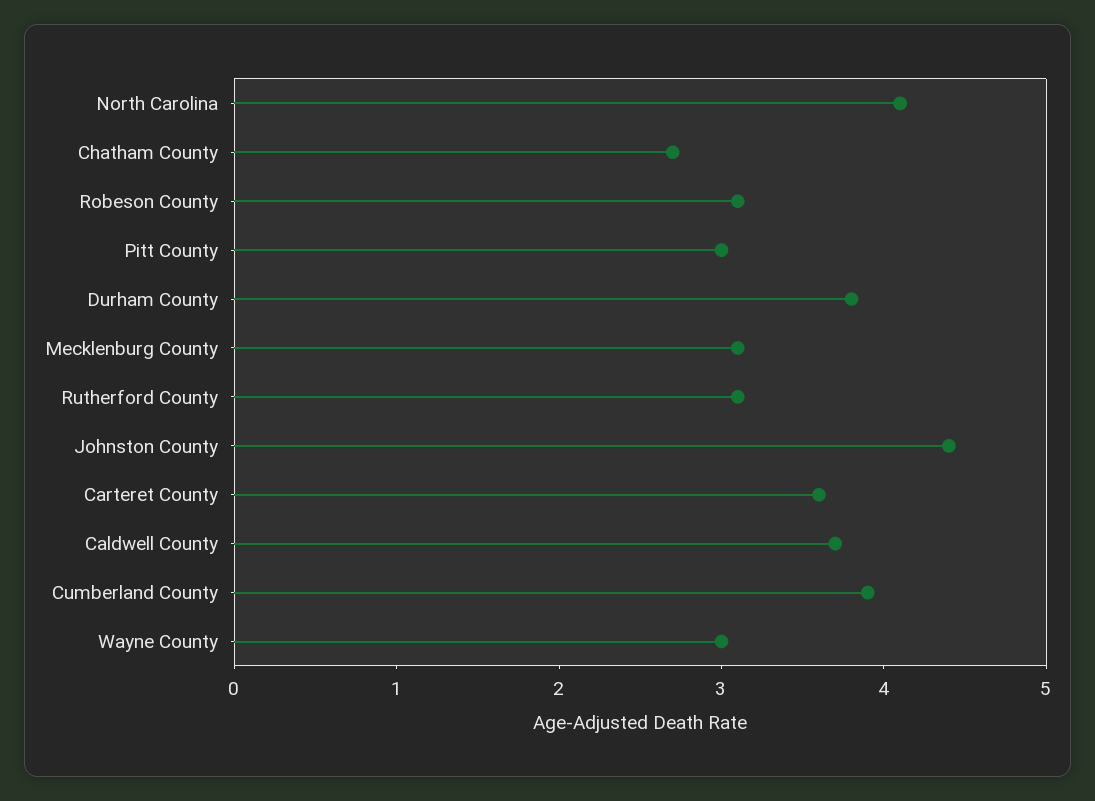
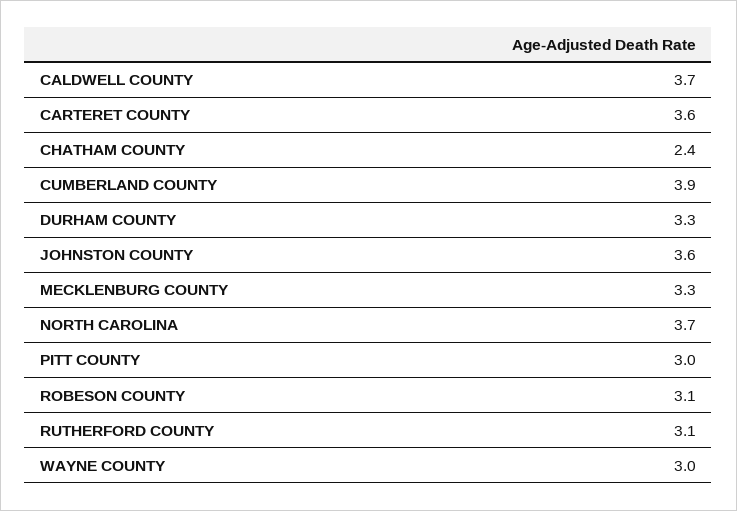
  {
-   "North Carolina": 4.1,
+   "North Carolina": 3.7,
-   "Chatham County": 2.7,
+   "Chatham County": 2.4,
    "Robeson County": 3.1,
    "Pitt County": 3,
-   "Durham County": 3.8,
+   "Durham County": 3.3,
-   "Mecklenburg County": 3.1,
+   "Mecklenburg County": 3.3,
    "Rutherford County": 3.1,
-   "Johnston County": 4.4,
+   "Johnston County": 3.6,
    "Carteret County": 3.6,
    "Caldwell County": 3.7,
    "Cumberland County": 3.9,
    "Wayne County": 3
  }

